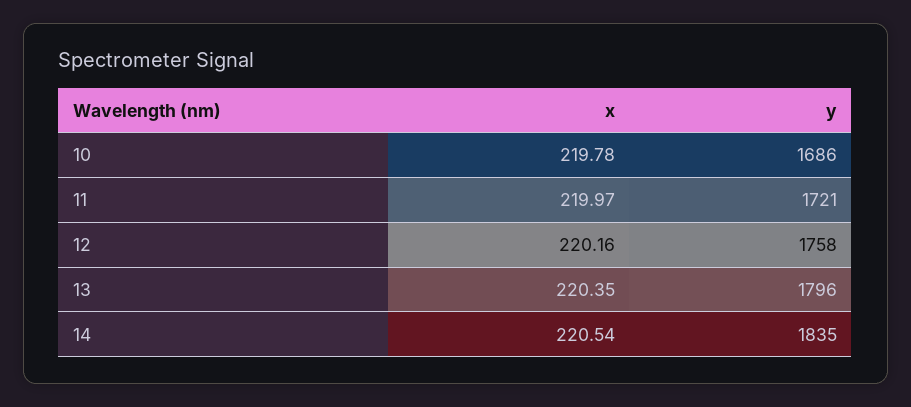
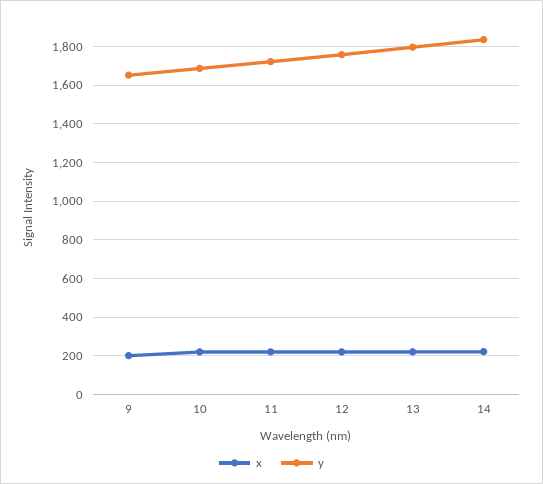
  {
    "x": {
      "10": 219.78,
      "11": 219.97,
      "12": 220.16,
      "13": 220.35,
-     "14": 220.54
+     "14": 220.54,
+     "9": 200
    },
    "y": {
      "10": 1686,
      "11": 1721,
      "12": 1758,
      "13": 1796,
-     "14": 1835
+     "14": 1835,
+     "9": 1650
    }
  }

